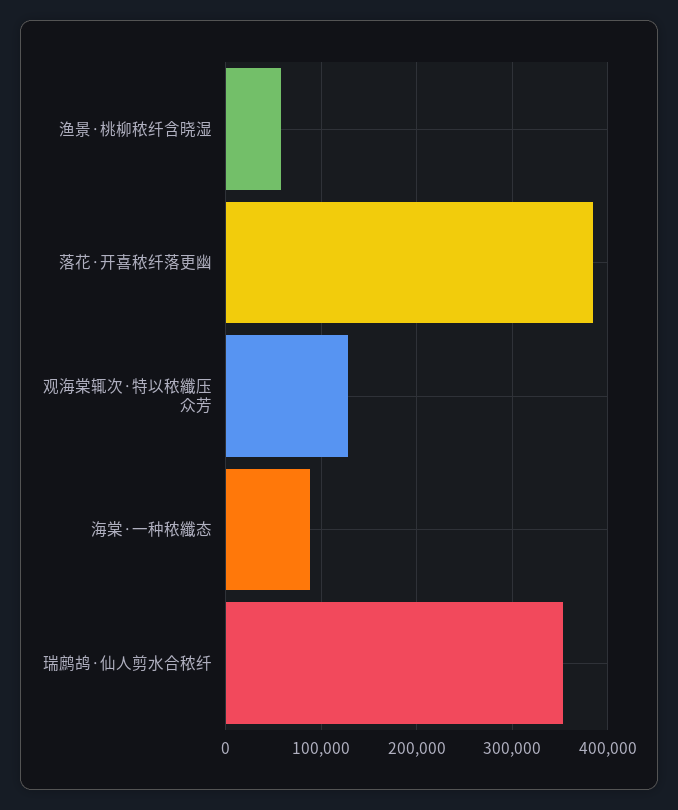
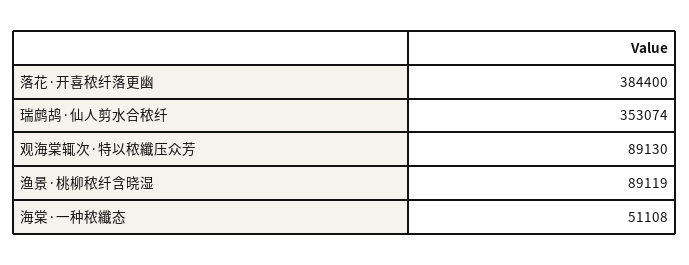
  {
-   "渔景·桃柳秾纤含晓湿": 60000,
+   "渔景·桃柳秾纤含晓湿": 89119,
    "落花·开喜秾纤落更幽": 384400,
-   "观海棠辄次·特以秾纖压众芳": 130000,
+   "观海棠辄次·特以秾纖压众芳": 89130,
-   "海棠·一种秾纖态": 90000,
+   "海棠·一种秾纖态": 51108,
    "瑞鹧鸪·仙人剪水合秾纤": 353074
  }

